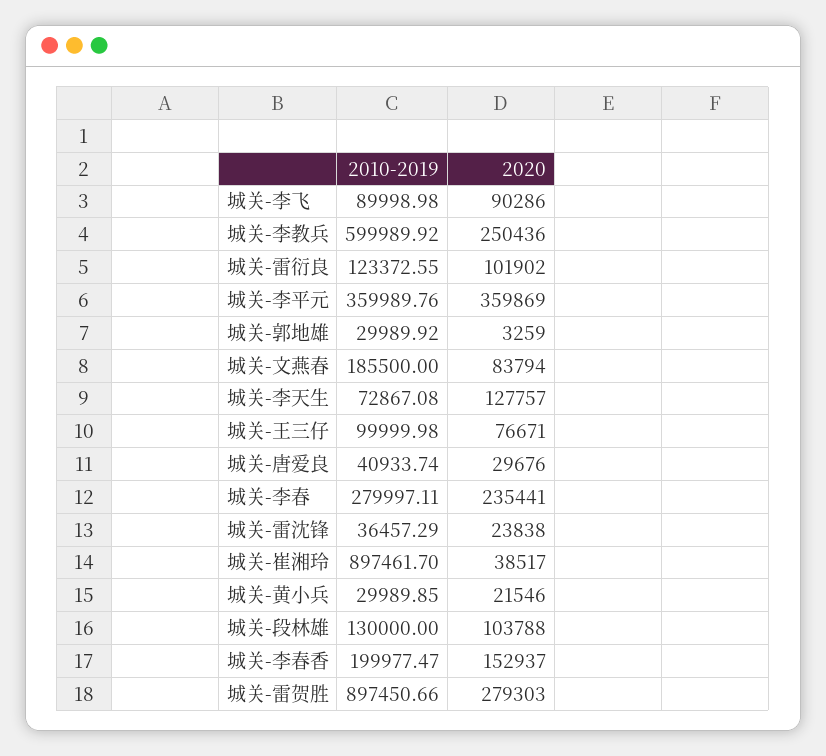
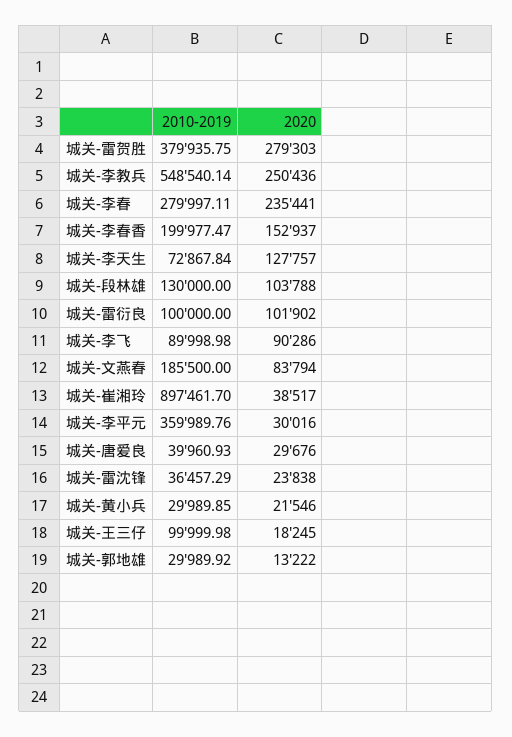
  {
    "2010-2019": {
      "城关-李飞": 89998.98,
-     "城关-李教兵": 599989.92,
+     "城关-李教兵": 548540.14,
-     "城关-雷衍良": 123372.55,
+     "城关-雷衍良": 100000,
      "城关-李平元": 359989.76,
      "城关-郭地雄": 29989.92,
      "城关-文燕春": 185500,
-     "城关-李天生": 72867.08,
+     "城关-李天生": 72867.84,
      "城关-王三仔": 99999.98,
-     "城关-唐爱良": 40933.74,
+     "城关-唐爱良": 39960.93,
      "城关-李春": 279997.11,
      "城关-雷沈锋": 36457.29,
      "城关-崔湘玲": 897461.7,
      "城关-黄小兵": 29989.85,
      "城关-段林雄": 130000,
      "城关-李春香": 199977.47,
-     "城关-雷贺胜": 897450.66
+     "城关-雷贺胜": 379935.75
    },
    "2020": {
      "城关-李飞": 90286,
      "城关-李教兵": 250436,
      "城关-雷衍良": 101902,
-     "城关-李平元": 359869,
+     "城关-李平元": 30016,
-     "城关-郭地雄": 3259,
+     "城关-郭地雄": 13222,
      "城关-文燕春": 83794,
      "城关-李天生": 127757,
-     "城关-王三仔": 76671,
+     "城关-王三仔": 18245,
      "城关-唐爱良": 29676,
      "城关-李春": 235441,
      "城关-雷沈锋": 23838,
      "城关-崔湘玲": 38517,
      "城关-黄小兵": 21546,
      "城关-段林雄": 103788,
      "城关-李春香": 152937,
      "城关-雷贺胜": 279303
    }
  }

